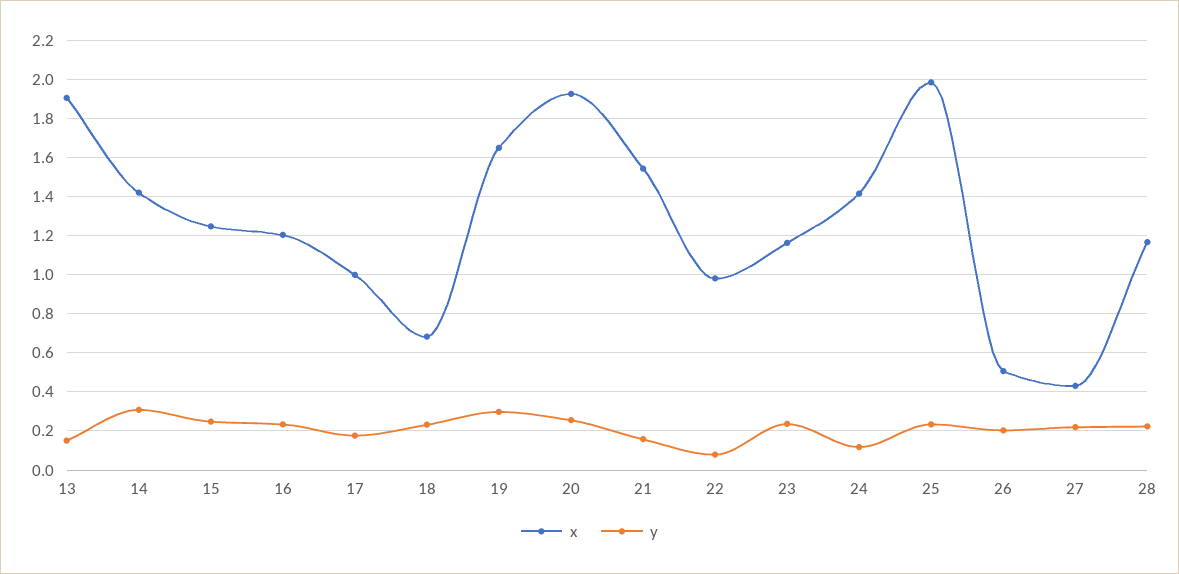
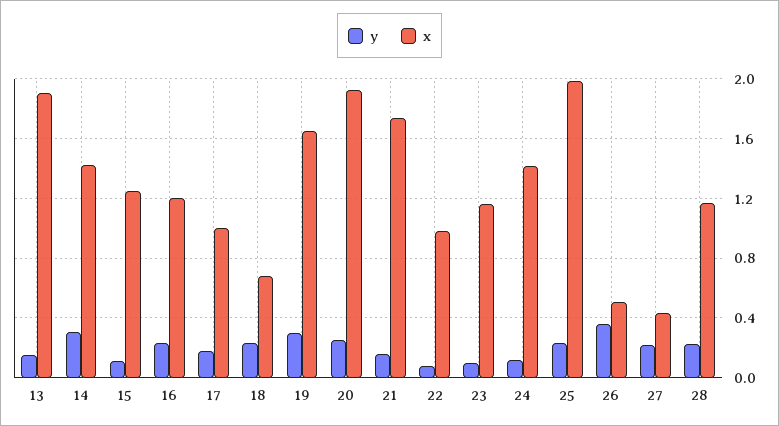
  {
    "x": {
      "13": 1.9,
      "14": 1.4,
      "15": 1.25,
      "16": 1.2,
      "17": 1,
      "18": 0.7,
      "19": 1.65,
      "20": 1.95,
-     "21": 1.55,
+     "21": 1.75,
      "22": 1,
      "23": 1.15,
      "24": 1.4,
      "25": 2,
      "26": 0.5,
      "27": 0.45,
      "28": 1.15
    },
    "y": {
      "13": 0.15,
      "14": 0.3,
-     "15": 0.25,
+     "15": 0.1,
      "16": 0.25,
      "17": 0.2,
      "18": 0.25,
      "19": 0.3,
      "20": 0.25,
      "21": 0.15,
      "22": 0.1,
-     "23": 0.25,
+     "23": 0.1,
      "24": 0.1,
      "25": 0.25,
-     "26": 0.2,
+     "26": 0.35,
      "27": 0.2,
      "28": 0.2
    }
  }

